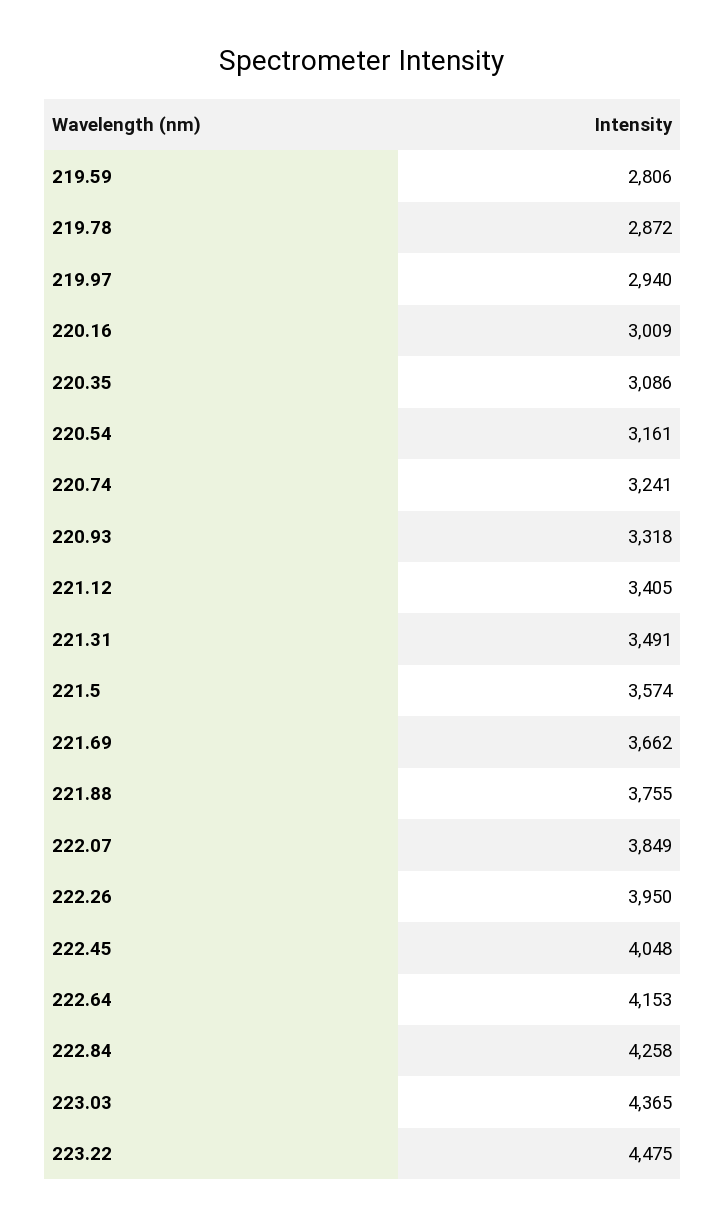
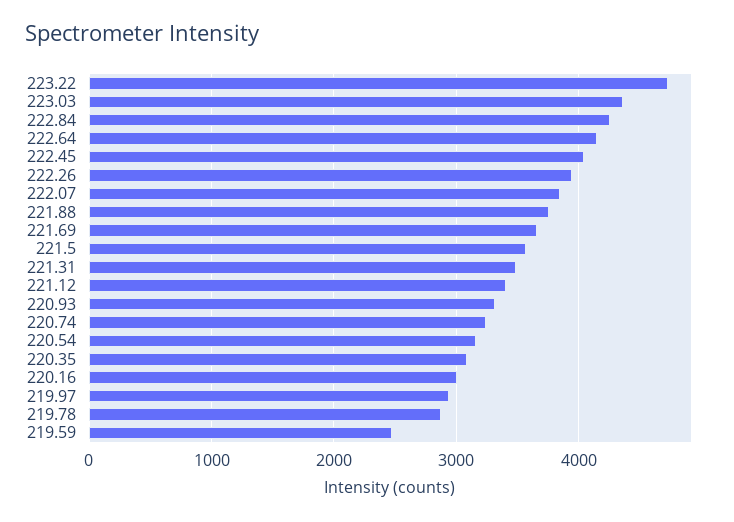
  {
-   "219.59": 2806,
+   "219.59": 2500,
    "219.78": 2872,
    "219.97": 2940,
    "220.16": 3009,
    "220.35": 3086,
    "220.54": 3161,
    "220.74": 3241,
    "220.93": 3318,
    "221.12": 3405,
    "221.31": 3491,
    "221.5": 3574,
    "221.69": 3662,
    "221.88": 3755,
    "222.07": 3849,
    "222.26": 3950,
    "222.45": 4048,
    "222.64": 4153,
    "222.84": 4258,
    "223.03": 4365,
-   "223.22": 4475
+   "223.22": 4700
  }

